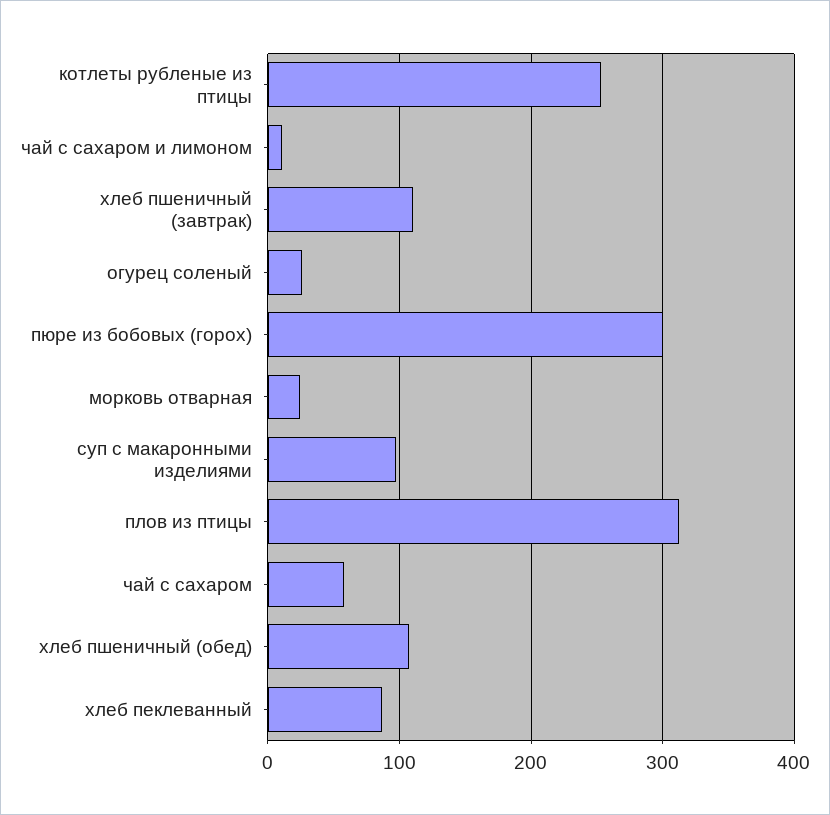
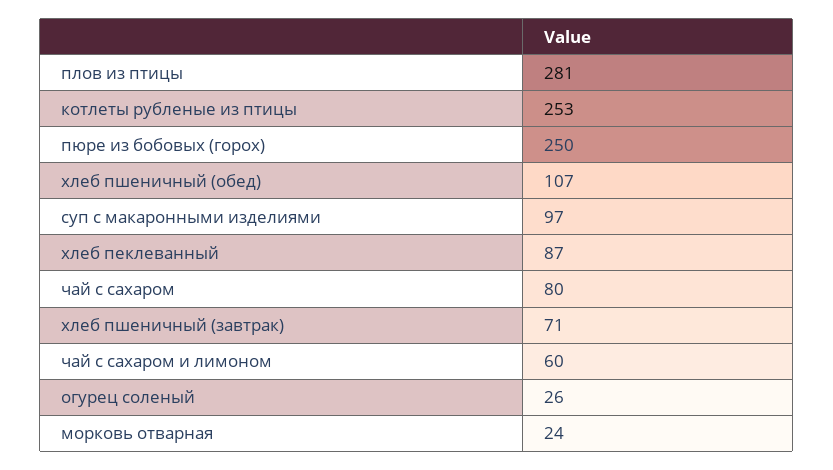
  {
    "котлеты рубленые из птицы": 253,
-   "чай с сахаром и лимоном": 10,
+   "чай с сахаром и лимоном": 60,
-   "хлеб пшеничный (завтрак)": 110,
+   "хлеб пшеничный (завтрак)": 71,
    "огурец соленый": 26,
-   "пюре из бобовых (горох)": 300,
+   "пюре из бобовых (горох)": 250,
    "морковь отварная": 24,
    "суп с макаронными изделиями": 97,
-   "плов из птицы": 310,
+   "плов из птицы": 281,
-   "чай с сахаром": 60,
+   "чай с сахаром": 80,
    "хлеб пшеничный (обед)": 107,
    "хлеб пеклеванный": 87
  }

